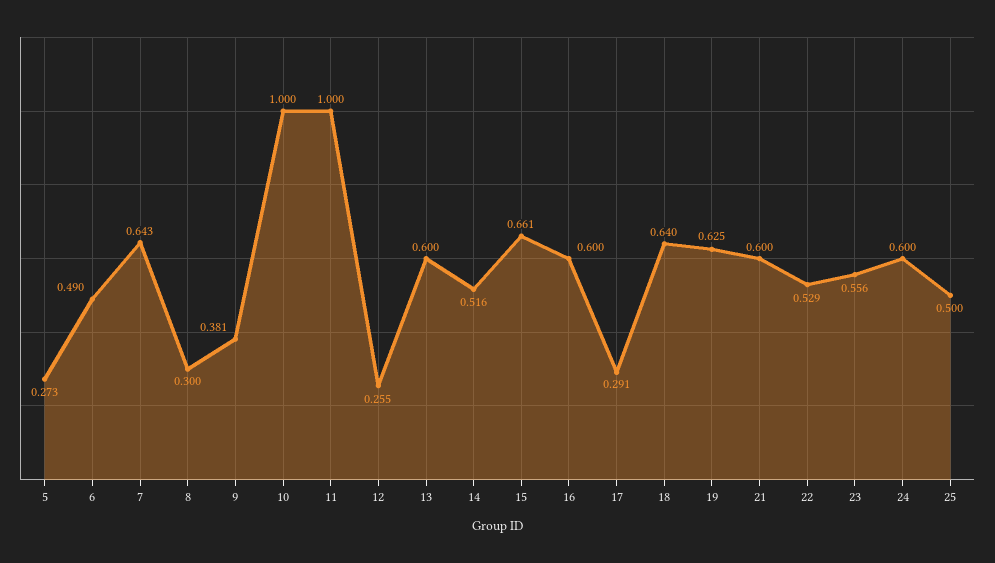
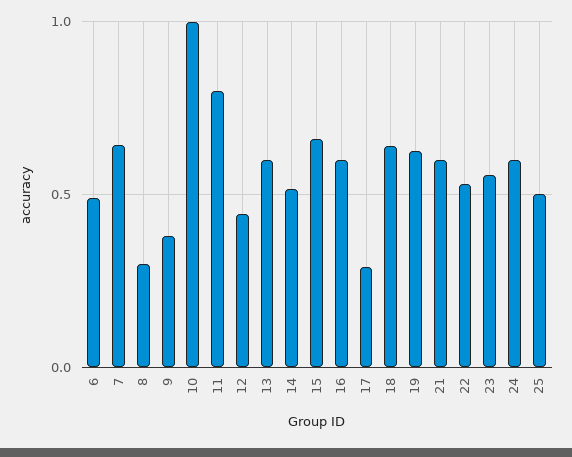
  {
-   "5": 0.273,
    "6": 0.49,
    "7": 0.643,
    "8": 0.3,
    "9": 0.381,
    "10": 1,
-   "11": 1,
+   "11": 0.8,
-   "12": 0.255,
+   "12": 0.45,
    "13": 0.6,
    "14": 0.516,
    "15": 0.661,
    "16": 0.6,
    "17": 0.291,
    "18": 0.64,
    "19": 0.625,
    "21": 0.6,
    "22": 0.529,
    "23": 0.556,
    "24": 0.6,
    "25": 0.5
  }

